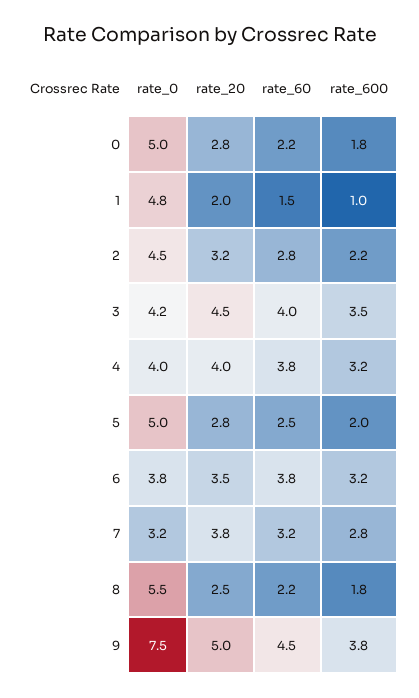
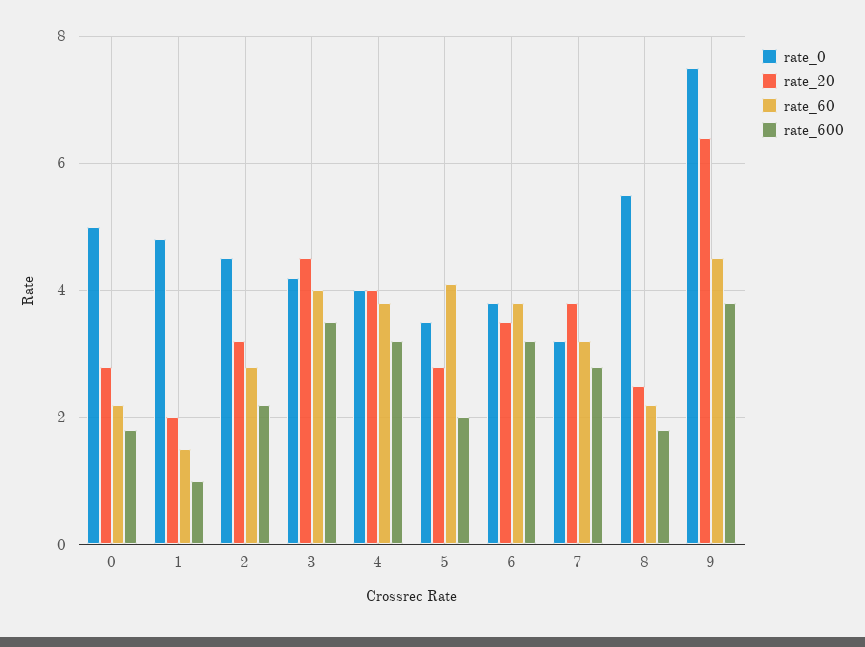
  {
    "rate_0": {
      "0": 5,
      "1": 4.8,
      "2": 4.5,
      "3": 4.2,
      "4": 4,
-     "5": 5,
+     "5": 3.5,
      "6": 3.8,
      "7": 3.2,
      "8": 5.5,
      "9": 7.5
    },
    "rate_20": {
      "0": 2.8,
      "1": 2,
      "2": 3.2,
      "3": 4.5,
      "4": 4,
      "5": 2.8,
      "6": 3.5,
      "7": 3.8,
      "8": 2.5,
-     "9": 5
+     "9": 6.5
    },
    "rate_60": {
      "0": 2.2,
      "1": 1.5,
      "2": 2.8,
      "3": 4,
      "4": 3.8,
-     "5": 2.5,
+     "5": 4,
      "6": 3.8,
      "7": 3.2,
      "8": 2.2,
      "9": 4.5
    },
    "rate_600": {
      "0": 1.8,
      "1": 1,
      "2": 2.2,
      "3": 3.5,
      "4": 3.2,
      "5": 2,
      "6": 3.2,
      "7": 2.8,
      "8": 1.8,
      "9": 3.8
    }
  }

